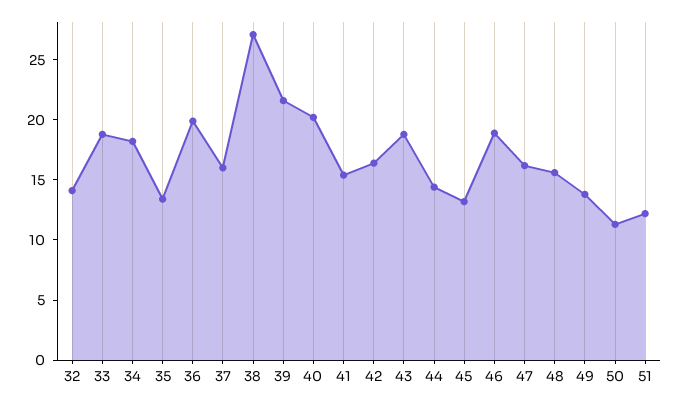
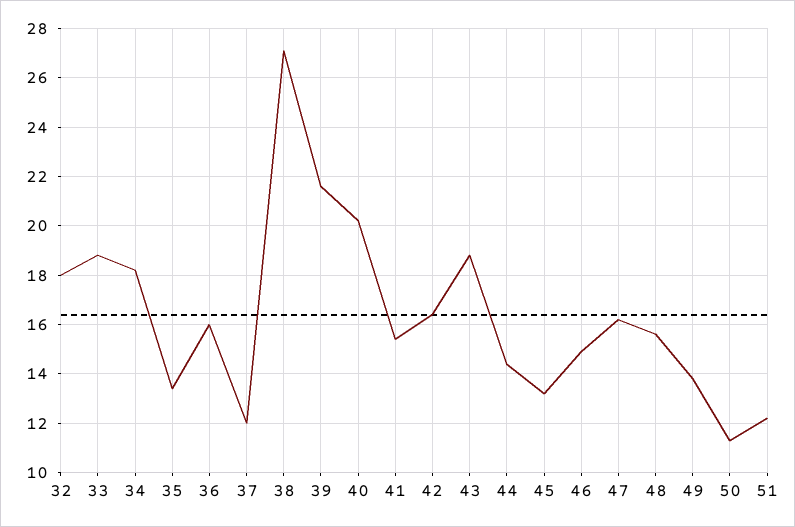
  {
-   "32": 14,
+   "32": 18,
    "33": 19,
    "34": 18,
    "35": 13.5,
-   "36": 20,
+   "36": 16,
-   "37": 16,
+   "37": 12,
    "38": 27,
    "39": 21.5,
    "40": 20,
    "41": 15.5,
    "42": 16.5,
    "43": 19,
    "44": 14.5,
    "45": 13,
-   "46": 19,
+   "46": 15,
    "47": 16,
    "48": 15.5,
    "49": 14,
    "50": 11.5,
    "51": 12
  }

